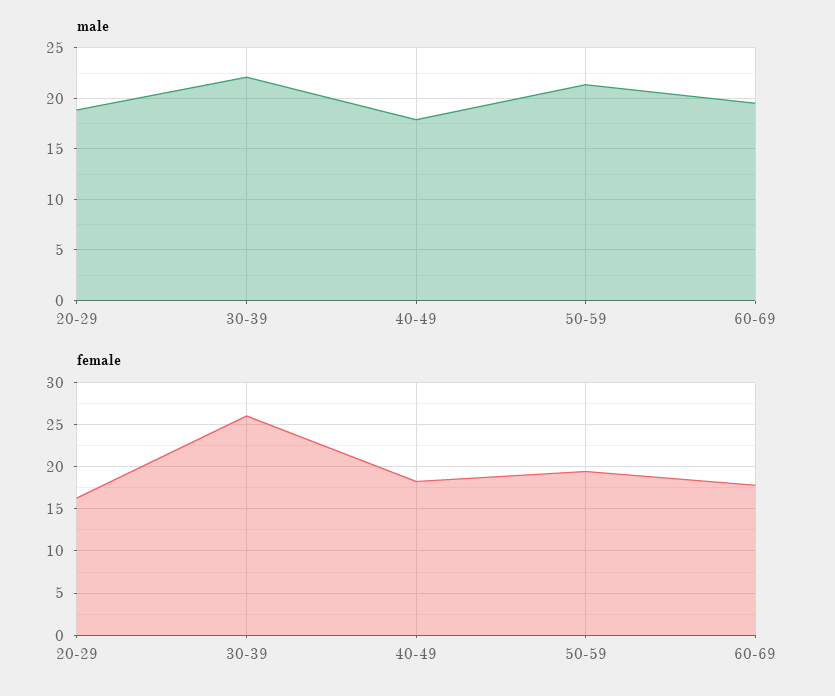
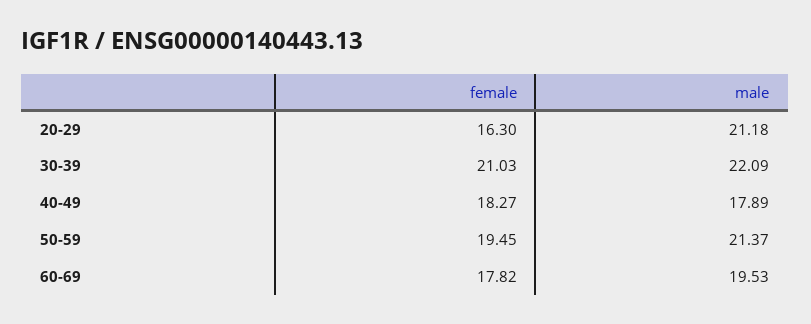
  {
    "male": {
-     "20-29": 19,
+     "20-29": 21.18,
      "30-39": 22.09,
      "40-49": 17.89,
      "50-59": 21.37,
      "60-69": 19.53
    },
    "female": {
      "20-29": 16.3,
-     "30-39": 26,
+     "30-39": 21.03,
      "40-49": 18.27,
      "50-59": 19.45,
      "60-69": 17.82
    }
  }

